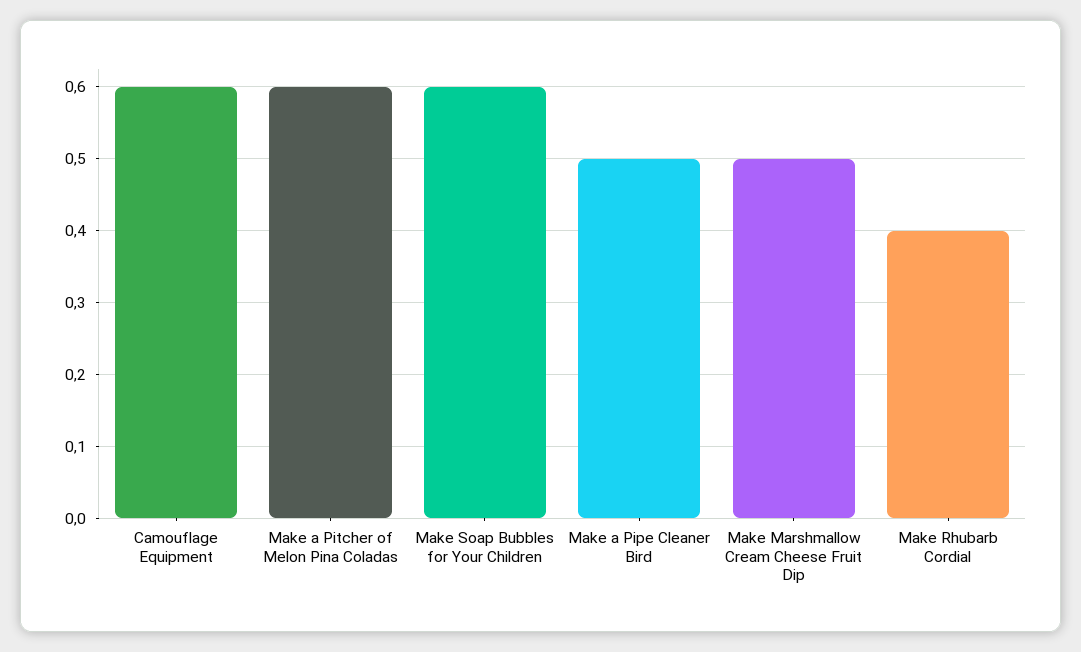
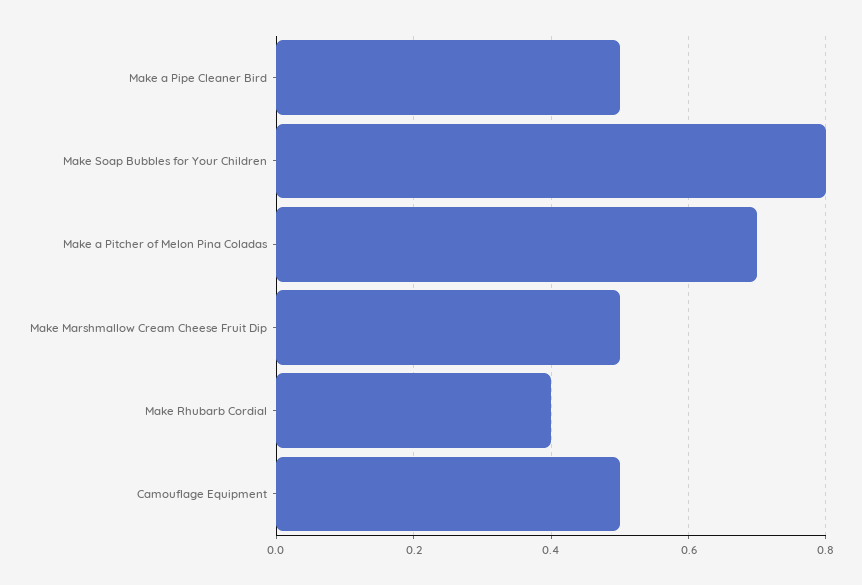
  {
-   "Camouflage Equipment": 0.6,
+   "Camouflage Equipment": 0.5,
-   "Make a Pitcher of Melon Pina Coladas": 0.6,
+   "Make a Pitcher of Melon Pina Coladas": 0.7,
-   "Make Soap Bubbles for Your Children": 0.6,
+   "Make Soap Bubbles for Your Children": 0.8,
    "Make a Pipe Cleaner Bird": 0.5,
    "Make Marshmallow Cream Cheese Fruit Dip": 0.5,
    "Make Rhubarb Cordial": 0.4
  }

